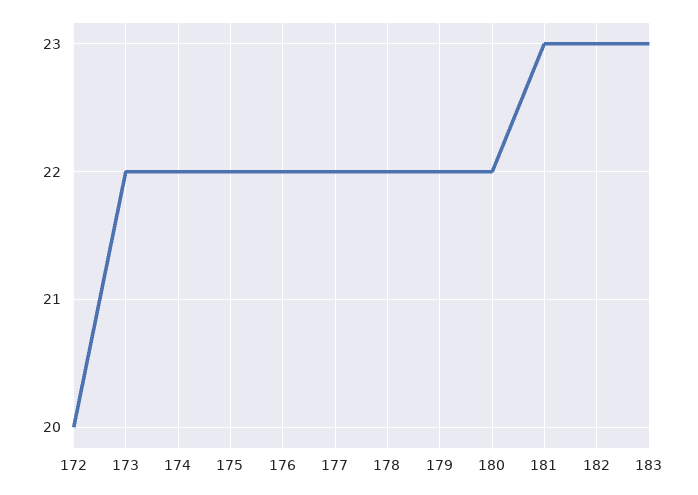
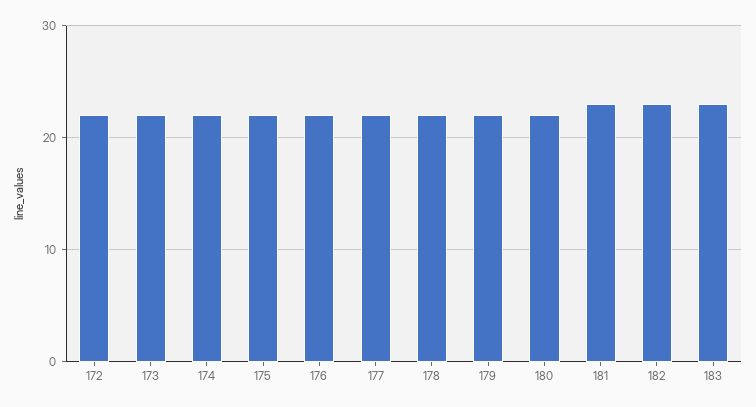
  {
-   "172": 20,
+   "172": 22,
    "173": 22,
    "174": 22,
    "175": 22,
    "176": 22,
    "177": 22,
    "178": 22,
    "179": 22,
    "180": 22,
    "181": 23,
    "182": 23,
    "183": 23
  }

